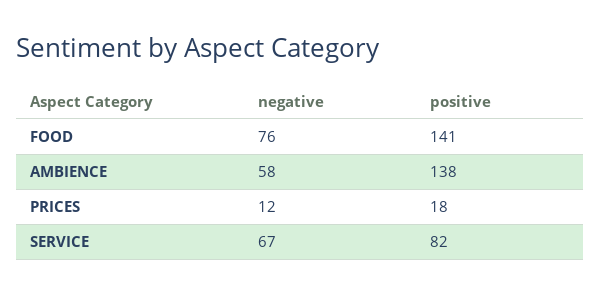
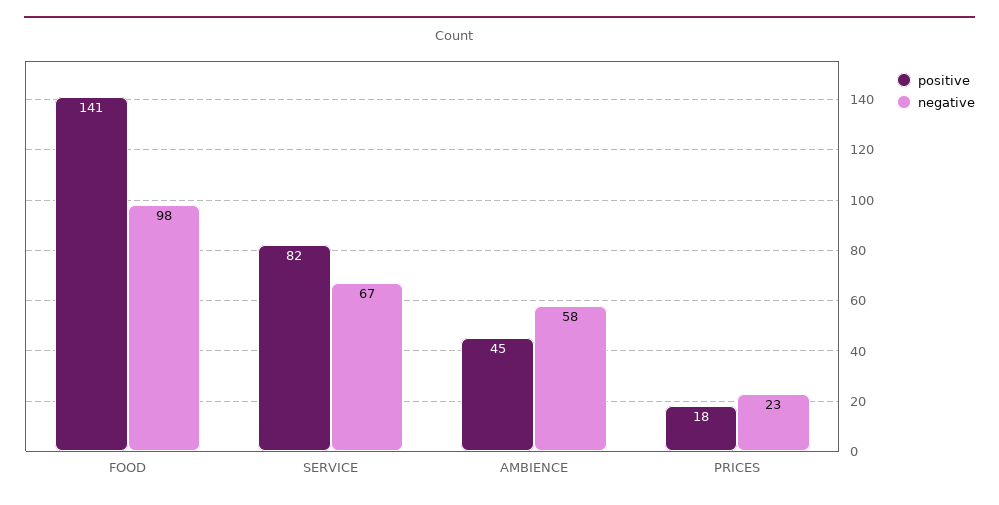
  {
    "negative": {
-     "FOOD": 76,
+     "FOOD": 98,
      "AMBIENCE": 58,
-     "PRICES": 12,
+     "PRICES": 23,
      "SERVICE": 67
    },
    "positive": {
      "FOOD": 141,
-     "AMBIENCE": 138,
+     "AMBIENCE": 45,
      "PRICES": 18,
      "SERVICE": 82
    }
  }

